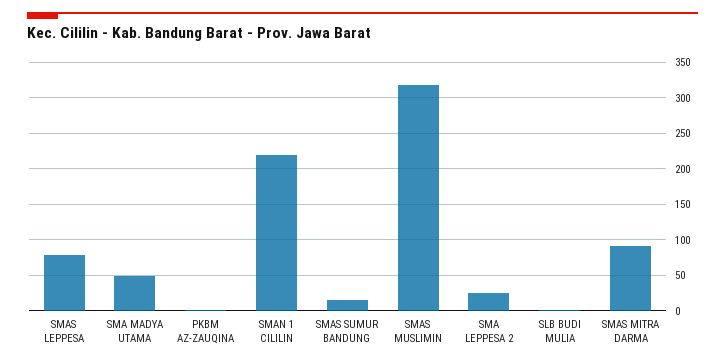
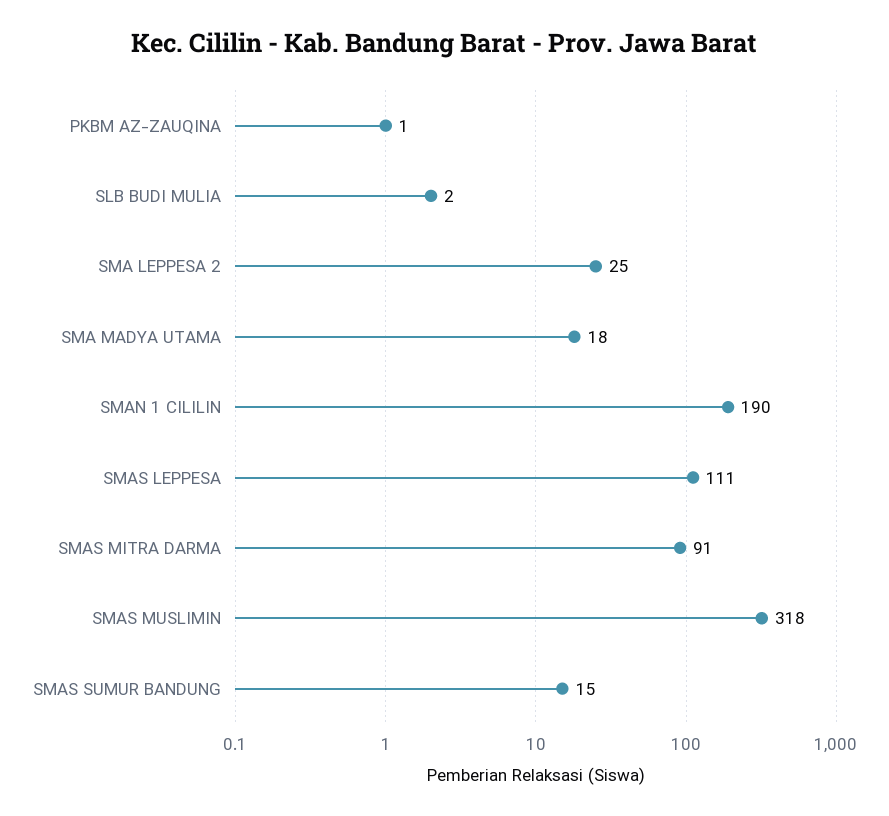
  {
-   "SMAS LEPPESA": 80,
+   "SMAS LEPPESA": 111,
-   "SMA MADYA UTAMA": 50,
+   "SMA MADYA UTAMA": 18,
    "PKBM AZ-ZAUQINA": 1,
-   "SMAN 1 CILILIN": 220,
+   "SMAN 1 CILILIN": 190,
    "SMAS SUMUR BANDUNG": 15,
    "SMAS MUSLIMIN": 318,
    "SMA LEPPESA 2": 25,
    "SLB BUDI MULIA": 2,
    "SMAS MITRA DARMA": 91
  }

